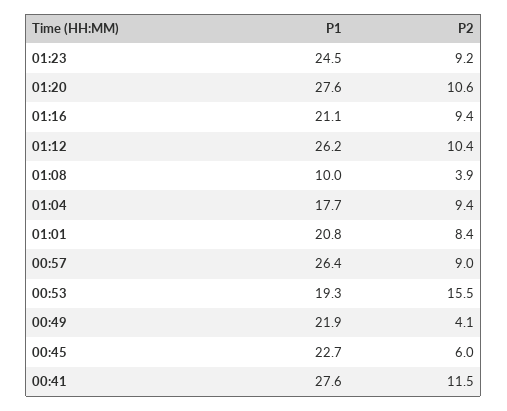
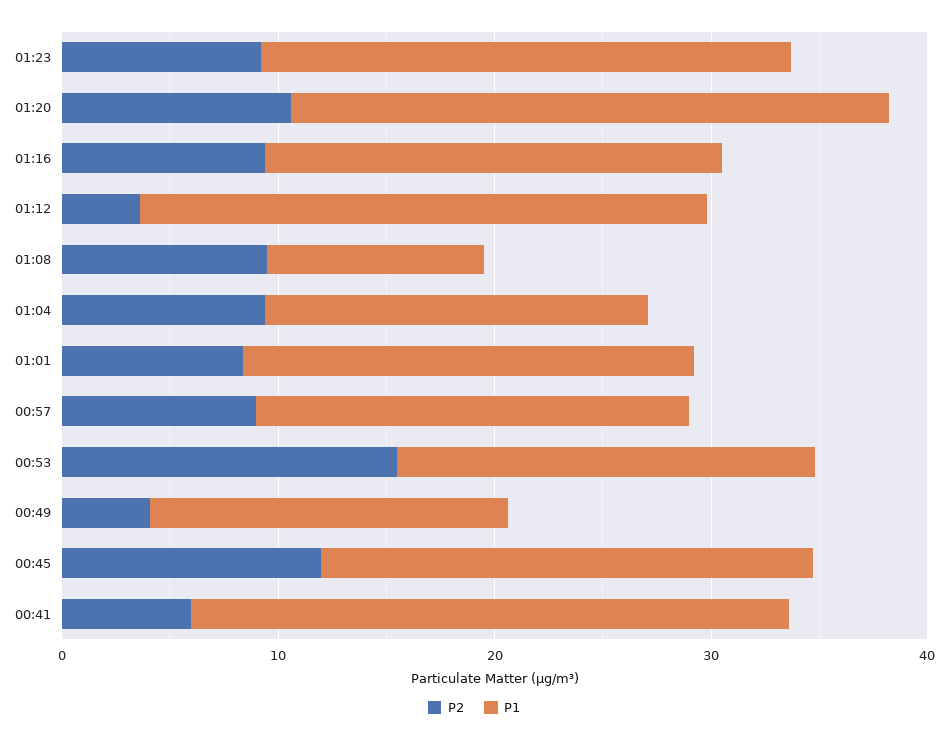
  {
    "P1": {
      "01:23": 24.5,
      "01:20": 27.6,
      "01:16": 21.1,
      "01:12": 26.2,
      "01:08": 10,
      "01:04": 17.7,
      "01:01": 20.8,
-     "00:57": 26.4,
+     "00:57": 20,
      "00:53": 19.3,
-     "00:49": 21.9,
+     "00:49": 16,
      "00:45": 22.7,
      "00:41": 27.6
    },
    "P2": {
      "01:23": 9.2,
      "01:20": 10.6,
      "01:16": 9.4,
-     "01:12": 10.4,
+     "01:12": 4,
-     "01:08": 3.9,
+     "01:08": 10,
      "01:04": 9.4,
      "01:01": 8.4,
      "00:57": 9,
      "00:53": 15.5,
      "00:49": 4.1,
-     "00:45": 6,
+     "00:45": 12,
-     "00:41": 11.5
+     "00:41": 6
    }
  }

